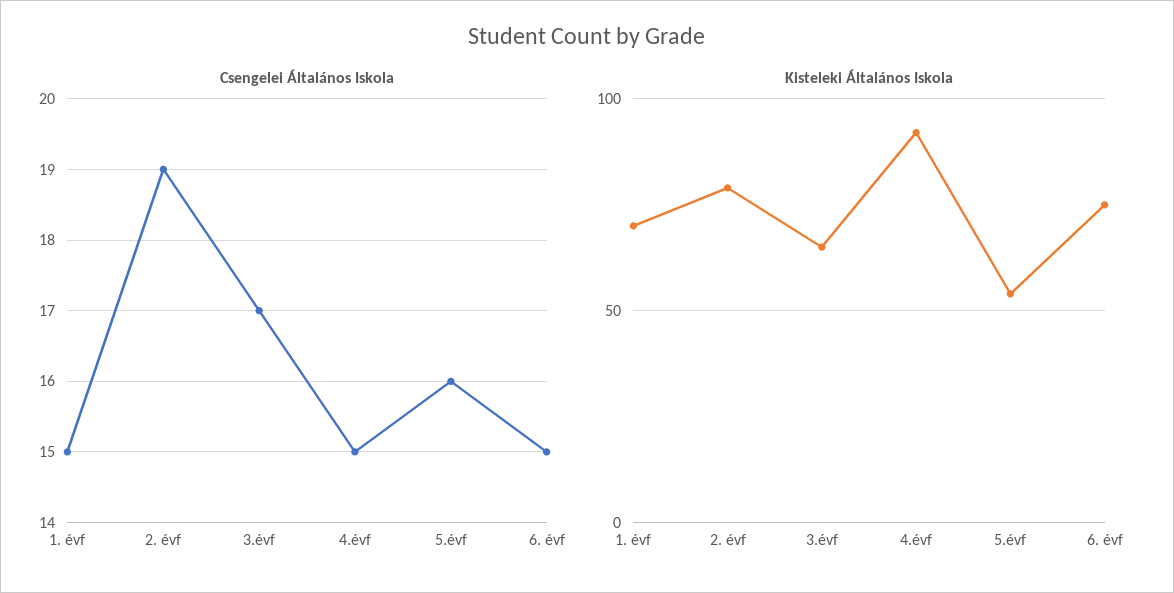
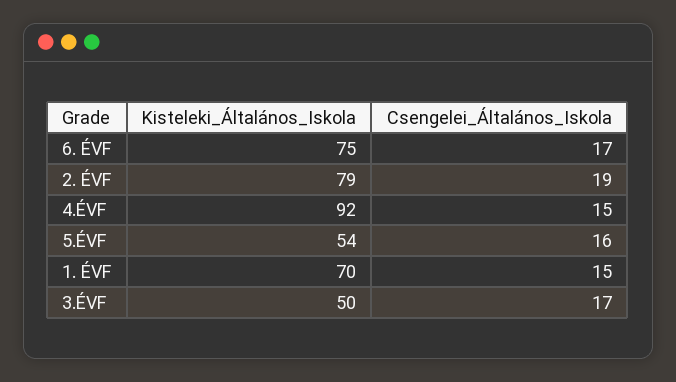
  {
    "Csengelei Általános Iskola": {
      "1. évf": 15,
      "2. évf": 19,
      "3.évf": 17,
      "4.évf": 15,
      "5.évf": 16,
-     "6. évf": 15
+     "6. évf": 17
    },
    "Kisteleki Általános Iskola": {
      "1. évf": 70,
      "2. évf": 79,
-     "3.évf": 65,
+     "3.évf": 50,
      "4.évf": 92,
      "5.évf": 54,
      "6. évf": 75
    }
  }

